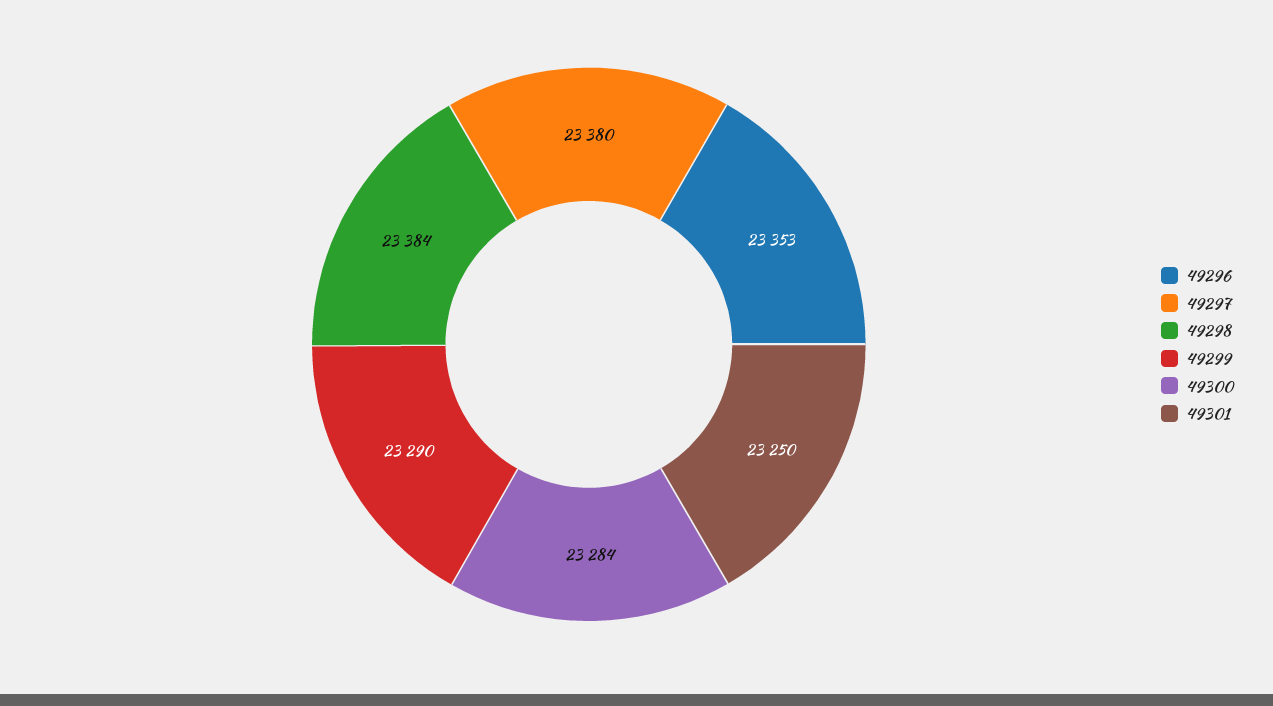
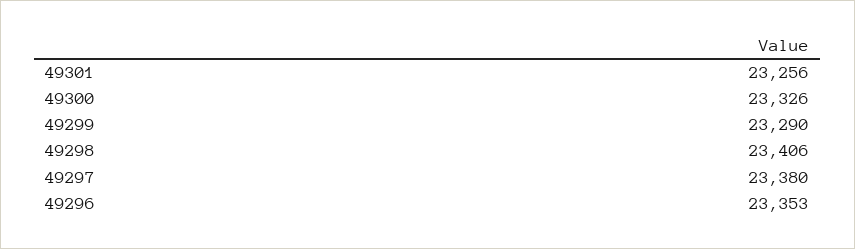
  {
    "49296": 23353,
    "49297": 23380,
-   "49298": 23384,
+   "49298": 23406,
    "49299": 23290,
-   "49300": 23284,
+   "49300": 23326,
-   "49301": 23250
+   "49301": 23256
  }

